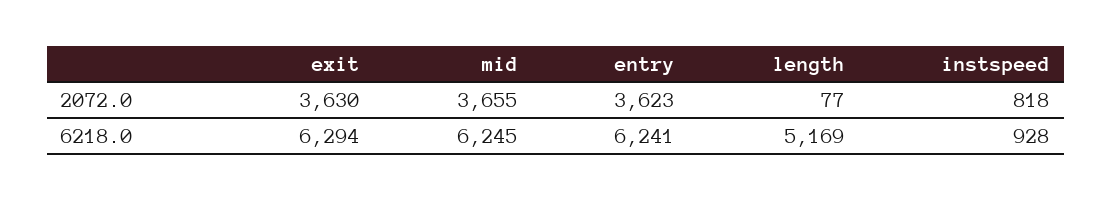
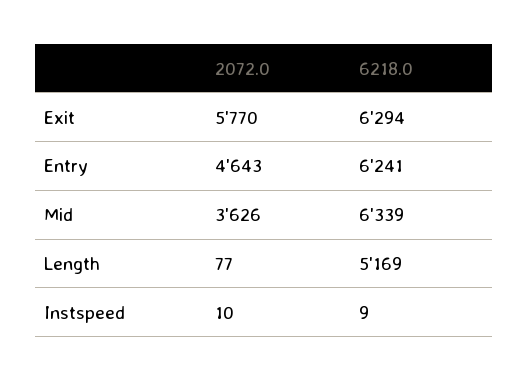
  {
    "exit": {
-     "2072.0": 3630,
+     "2072.0": 5770,
      "6218.0": 6294
    },
    "mid": {
-     "2072.0": 3655,
+     "2072.0": 3626,
-     "6218.0": 6245
+     "6218.0": 6339
    },
    "entry": {
-     "2072.0": 3623,
+     "2072.0": 4643,
      "6218.0": 6241
    },
    "length": {
      "2072.0": 77,
      "6218.0": 5169
    },
    "instspeed": {
-     "2072.0": 818,
+     "2072.0": 10,
-     "6218.0": 928
+     "6218.0": 9
    }
  }

